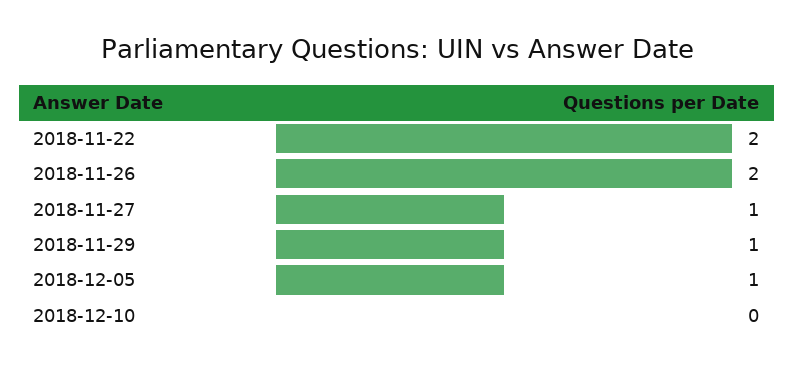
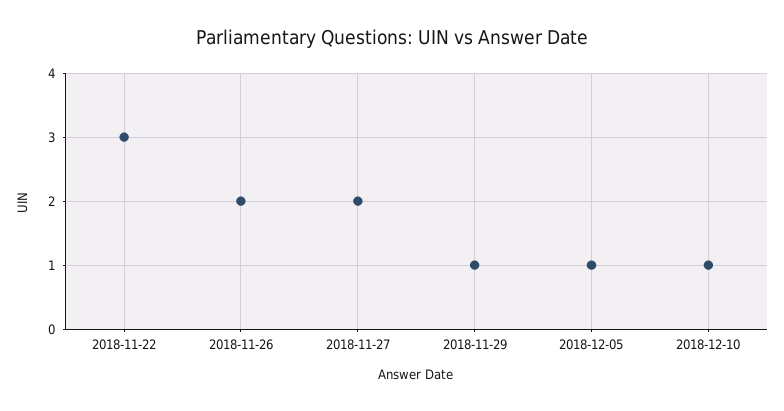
  {
-   "2018-11-22": 2,
+   "2018-11-22": 3,
    "2018-11-26": 2,
-   "2018-11-27": 1,
+   "2018-11-27": 2,
    "2018-11-29": 1,
    "2018-12-05": 1,
-   "2018-12-10": 0
+   "2018-12-10": 1
  }

